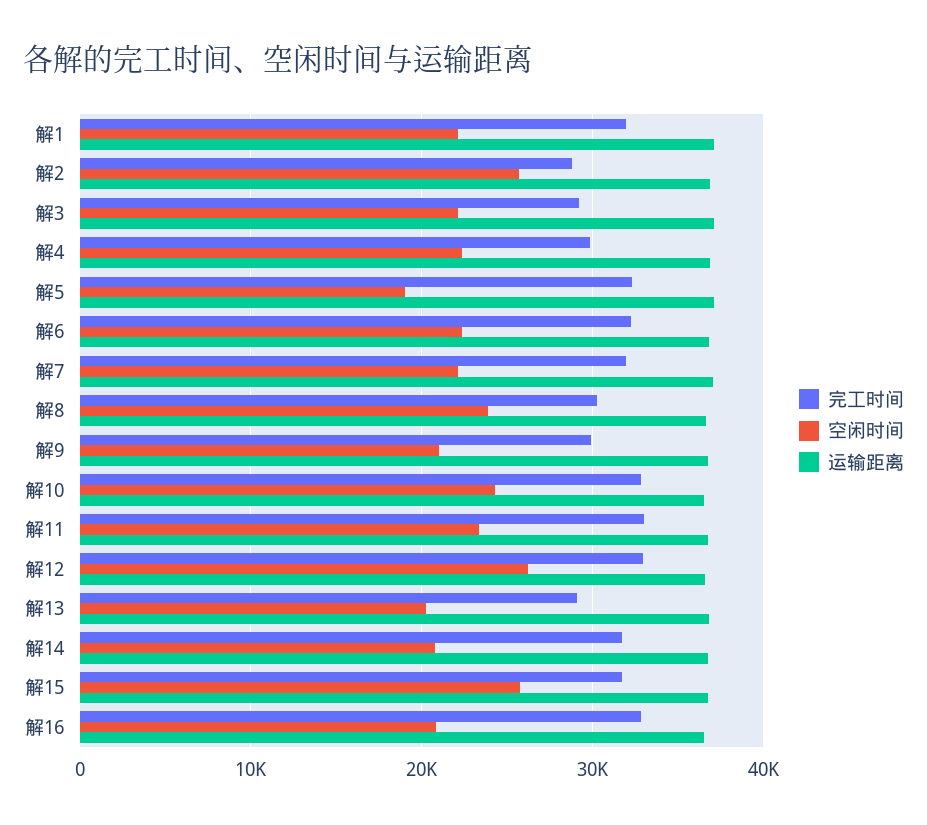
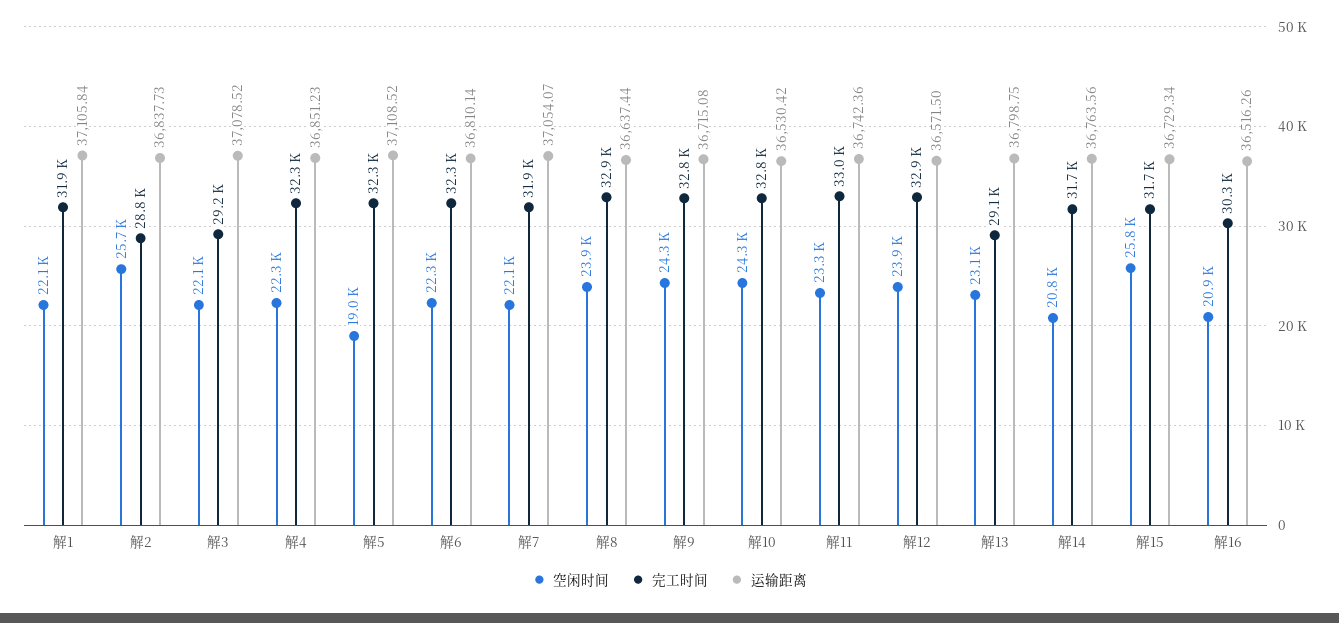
  {
    "完工时间": {
      "解1": 31900,
      "解2": 28800,
      "解3": 29200,
-     "解4": 30000,
+     "解4": 32300,
      "解5": 32300,
      "解6": 32300,
      "解7": 31900,
-     "解8": 30000,
+     "解8": 32900,
-     "解9": 30000,
+     "解9": 32800,
      "解10": 32800,
      "解11": 33000,
      "解12": 32900,
      "解13": 29100,
      "解14": 31700,
      "解15": 31700,
-     "解16": 33000
+     "解16": 30300
    },
    "空闲时间": {
      "解1": 22100,
      "解2": 25700,
      "解3": 22100,
      "解4": 22300,
      "解5": 19000,
      "解6": 22300,
      "解7": 22100,
      "解8": 23900,
-     "解9": 21000,
+     "解9": 24300,
      "解10": 24300,
      "解11": 23300,
-     "解12": 26000,
+     "解12": 23900,
-     "解13": 20000,
+     "解13": 23100,
      "解14": 20800,
      "解15": 25800,
      "解16": 20900
    },
    "运输距离": {
      "解1": 37105.84,
      "解2": 36837.73,
      "解3": 37078.52,
      "解4": 36851.23,
      "解5": 37108.52,
      "解6": 36810.14,
      "解7": 37054.07,
      "解8": 36637.44,
      "解9": 36715.08,
      "解10": 36530.42,
      "解11": 36742.36,
      "解12": 36571.5,
      "解13": 36798.75,
      "解14": 36763.56,
      "解15": 36729.34,
      "解16": 36516.26
    }
  }

